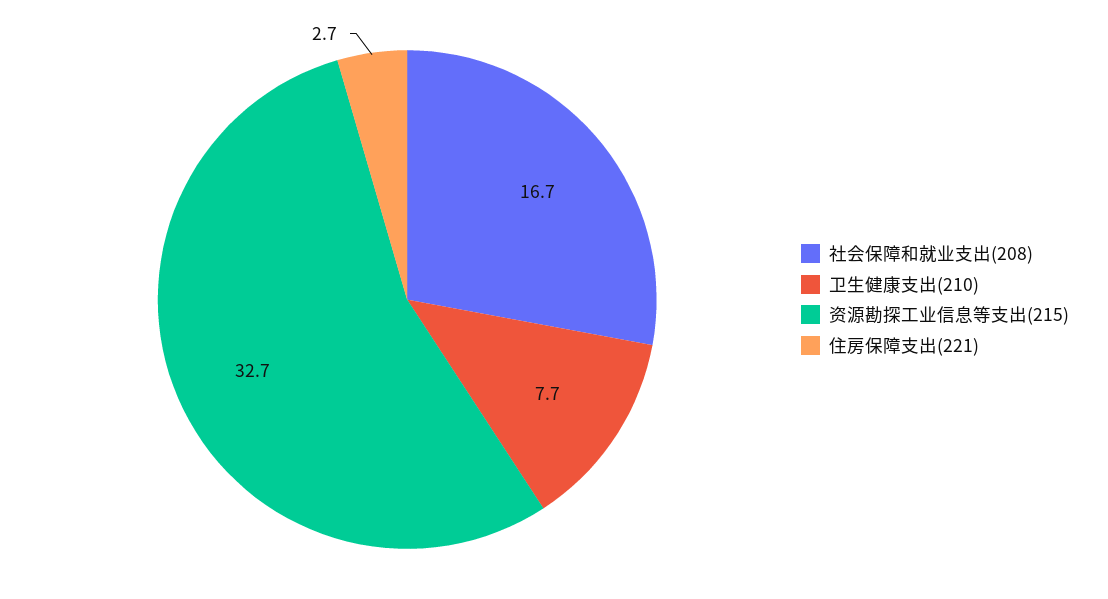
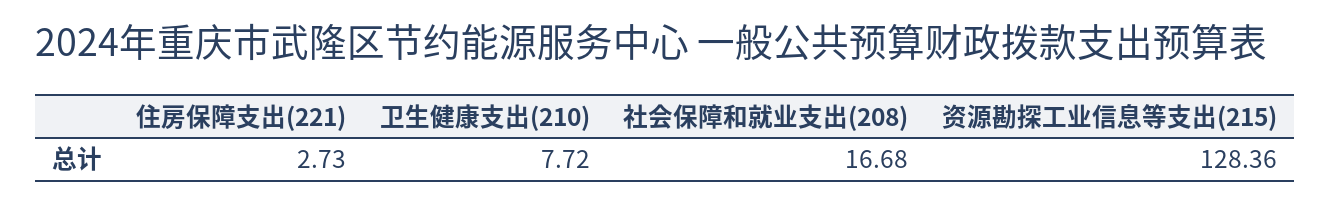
  {
    "社会保障和就业支出(208)": 16.68,
    "卫生健康支出(210)": 7.72,
-   "资源勘探工业信息等支出(215)": 32.7,
+   "资源勘探工业信息等支出(215)": 128.36,
    "住房保障支出(221)": 2.73
  }

